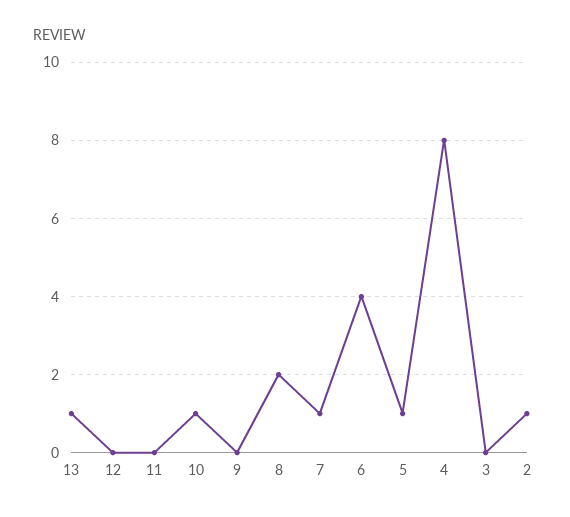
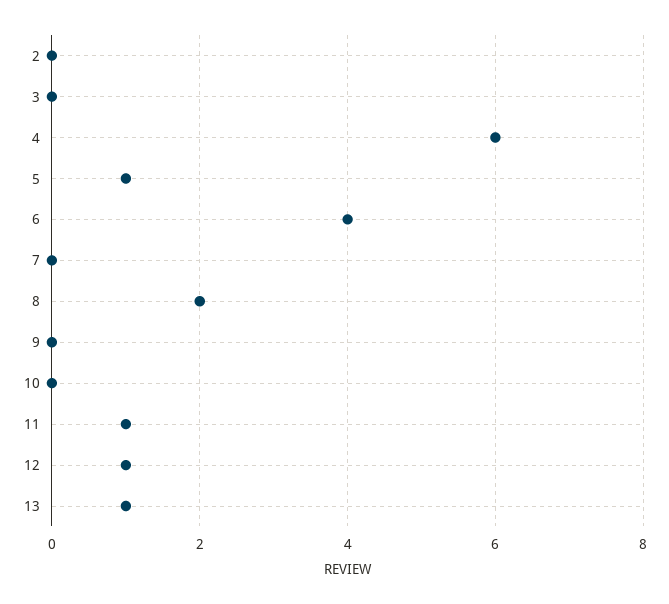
  {
    "13": 1,
-   "12": 0,
+   "12": 1,
-   "11": 0,
+   "11": 1,
-   "10": 1,
+   "10": 0,
    "9": 0,
    "8": 2,
-   "7": 1,
+   "7": 0,
    "6": 4,
    "5": 1,
-   "4": 8,
+   "4": 6,
    "3": 0,
-   "2": 1
+   "2": 0
  }

